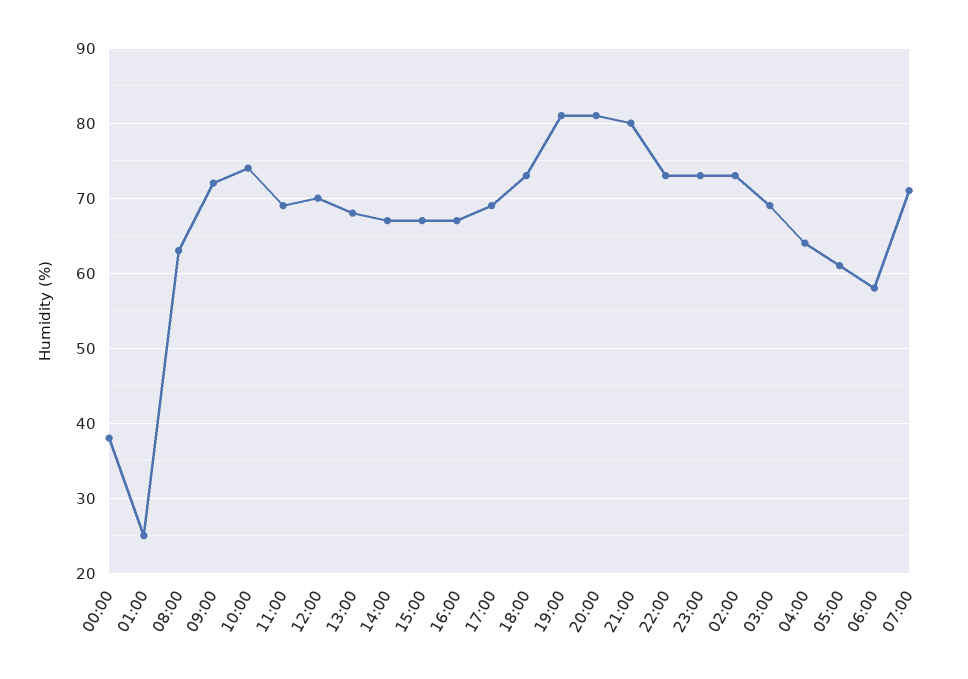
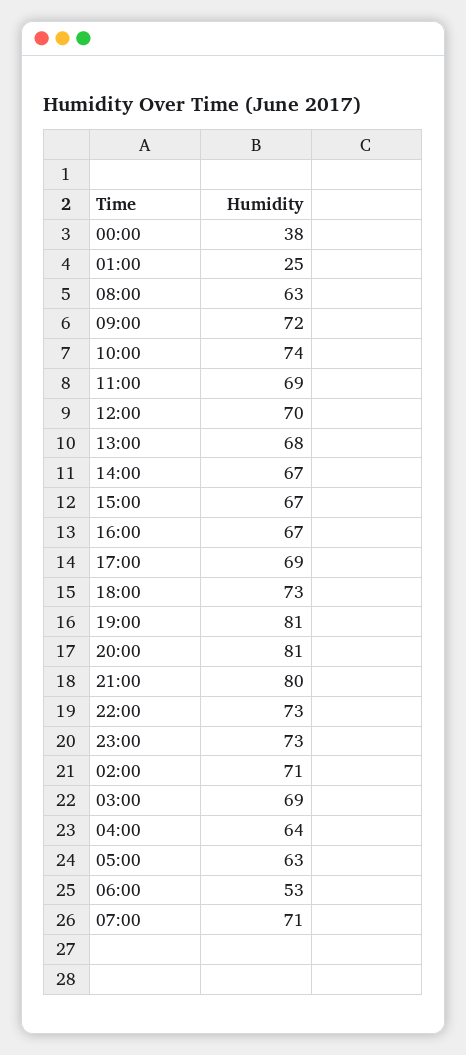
  {
    "00:00": 38,
    "01:00": 25,
    "08:00": 63,
    "09:00": 72,
    "10:00": 74,
    "11:00": 69,
    "12:00": 70,
    "13:00": 68,
    "14:00": 67,
    "15:00": 67,
    "16:00": 67,
    "17:00": 69,
    "18:00": 73,
    "19:00": 81,
    "20:00": 81,
    "21:00": 80,
    "22:00": 73,
    "23:00": 73,
-   "02:00": 73,
+   "02:00": 71,
    "03:00": 69,
    "04:00": 64,
-   "05:00": 61,
+   "05:00": 63,
-   "06:00": 58,
+   "06:00": 53,
    "07:00": 71
  }

